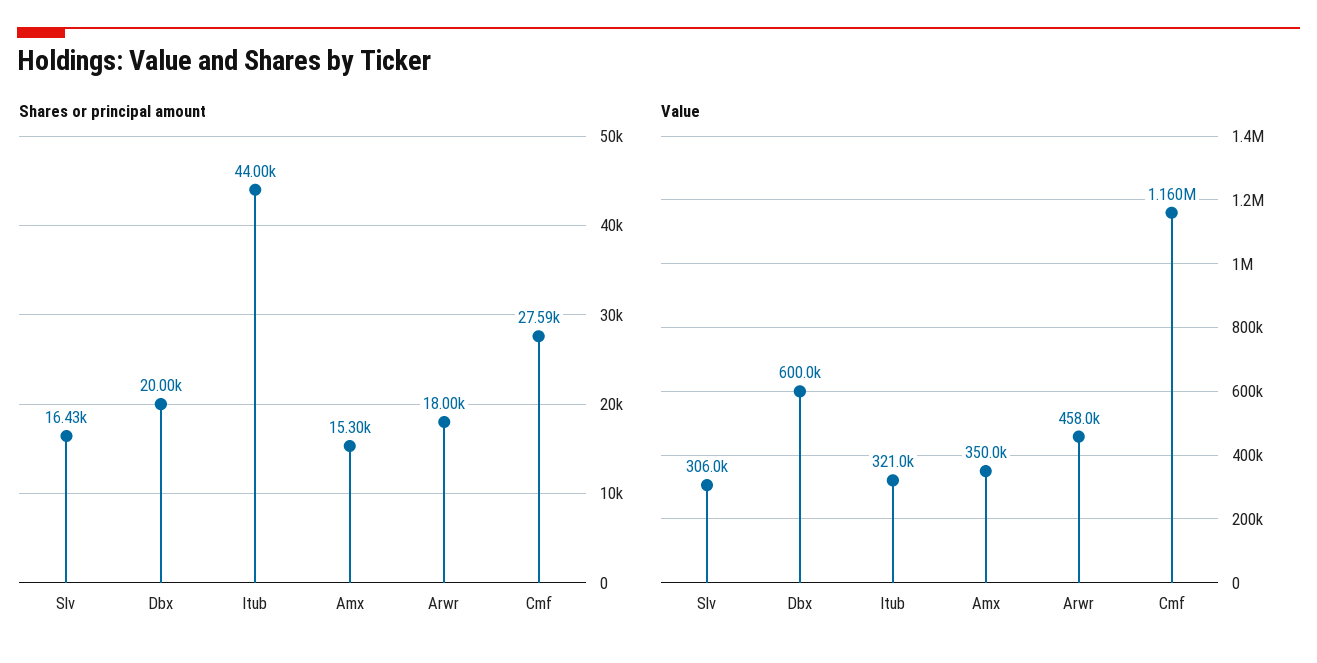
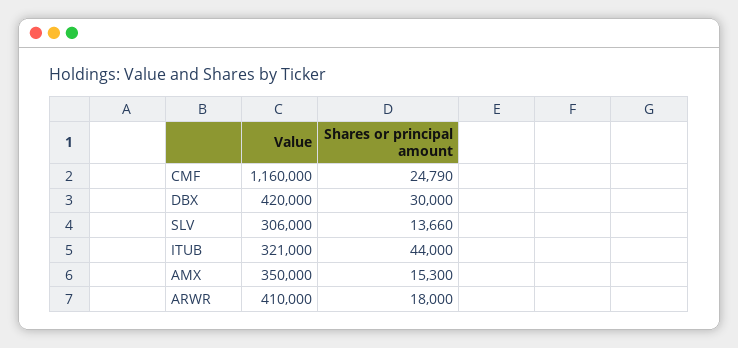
  {
    "Shares or principal amount": {
-     "Slv": 16430,
+     "Slv": 13660,
-     "Dbx": 20000,
+     "Dbx": 30000,
      "Itub": 44000,
      "Amx": 15300,
      "Arwr": 18000,
-     "Cmf": 27590
+     "Cmf": 24790
    },
    "Value": {
      "Slv": 306000,
-     "Dbx": 600000,
+     "Dbx": 420000,
      "Itub": 321000,
      "Amx": 350000,
-     "Arwr": 458000,
+     "Arwr": 410000,
      "Cmf": 1160000
    }
  }

